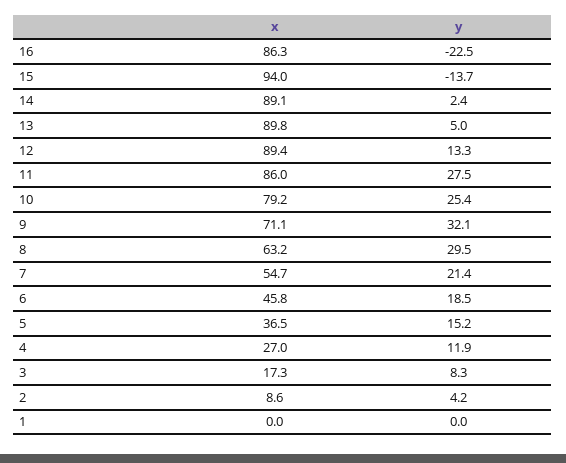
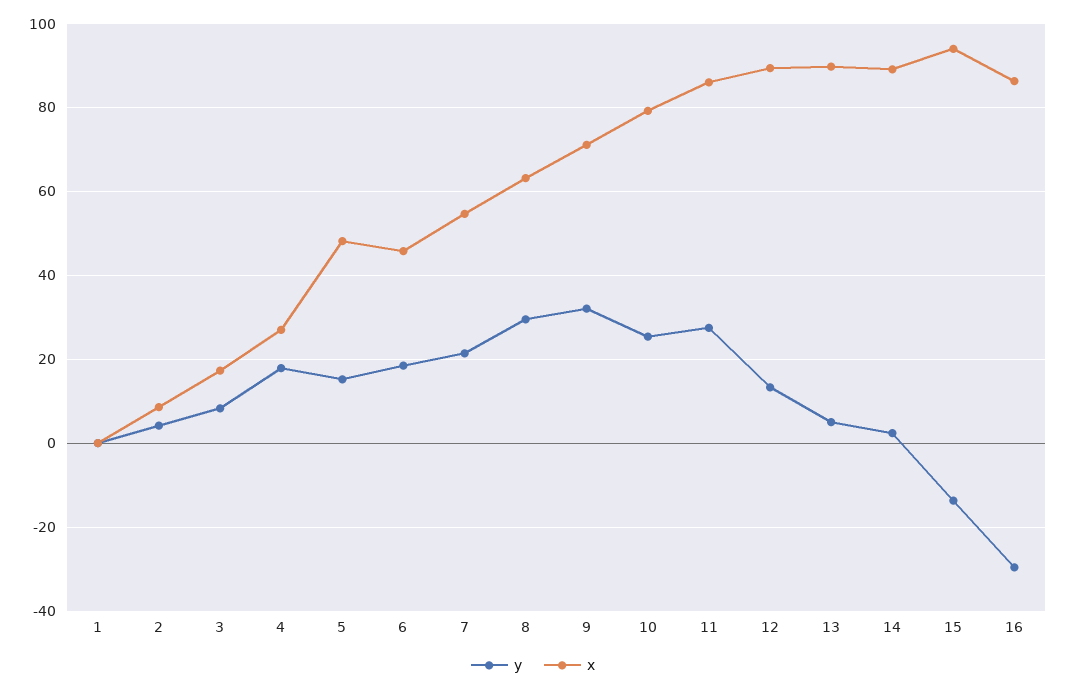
  {
    "x": {
      "16": 86.3,
      "15": 94,
      "14": 89.1,
      "13": 89.8,
      "12": 89.4,
      "11": 86,
      "10": 79.2,
      "9": 71.1,
      "8": 63.2,
      "7": 54.7,
      "6": 45.8,
-     "5": 36.5,
+     "5": 48,
      "4": 27,
      "3": 17.3,
      "2": 8.6,
      "1": 0
    },
    "y": {
-     "16": -22.5,
+     "16": -30,
      "15": -13.7,
      "14": 2.4,
      "13": 5,
      "12": 13.3,
      "11": 27.5,
      "10": 25.4,
      "9": 32.1,
      "8": 29.5,
      "7": 21.4,
      "6": 18.5,
      "5": 15.2,
-     "4": 11.9,
+     "4": 18,
      "3": 8.3,
      "2": 4.2,
      "1": 0
    }
  }

